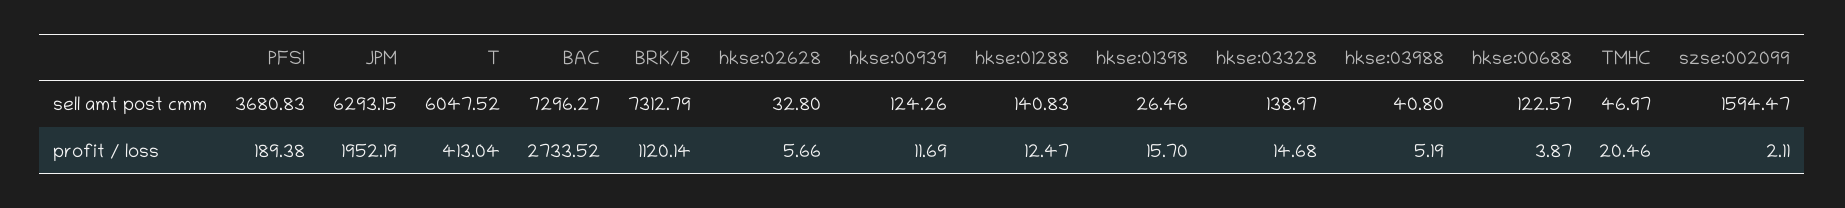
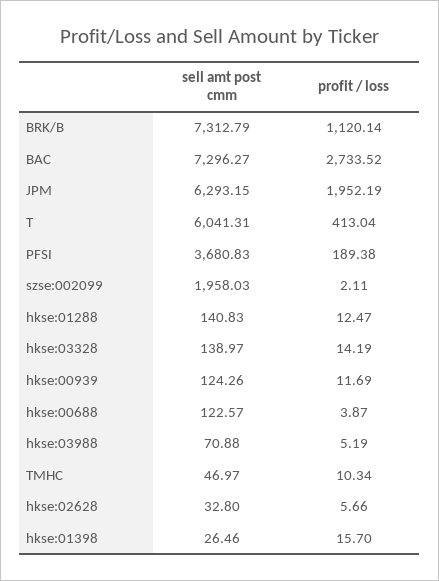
  {
    "PFSI": {
      "sell amt post cmm": 3680.83,
      "profit / loss": 189.38
    },
    "JPM": {
      "sell amt post cmm": 6293.15,
      "profit / loss": 1952.19
    },
    "T": {
-     "sell amt post cmm": 6047.52,
+     "sell amt post cmm": 6041.31,
      "profit / loss": 413.04
    },
    "BAC": {
      "sell amt post cmm": 7296.27,
      "profit / loss": 2733.52
    },
    "BRK/B": {
      "sell amt post cmm": 7312.79,
      "profit / loss": 1120.14
    },
    "hkse:02628": {
      "sell amt post cmm": 32.8,
      "profit / loss": 5.66
    },
    "hkse:00939": {
      "sell amt post cmm": 124.26,
      "profit / loss": 11.69
    },
    "hkse:01288": {
      "sell amt post cmm": 140.83,
      "profit / loss": 12.47
    },
    "hkse:01398": {
      "sell amt post cmm": 26.46,
      "profit / loss": 15.7
    },
    "hkse:03328": {
      "sell amt post cmm": 138.97,
-     "profit / loss": 14.68
+     "profit / loss": 14.19
    },
    "hkse:03988": {
-     "sell amt post cmm": 40.8,
+     "sell amt post cmm": 70.88,
      "profit / loss": 5.19
    },
    "hkse:00688": {
      "sell amt post cmm": 122.57,
      "profit / loss": 3.87
    },
    "TMHC": {
      "sell amt post cmm": 46.97,
-     "profit / loss": 20.46
+     "profit / loss": 10.34
    },
    "szse:002099": {
-     "sell amt post cmm": 1594.47,
+     "sell amt post cmm": 1958.03,
      "profit / loss": 2.11
    }
  }

